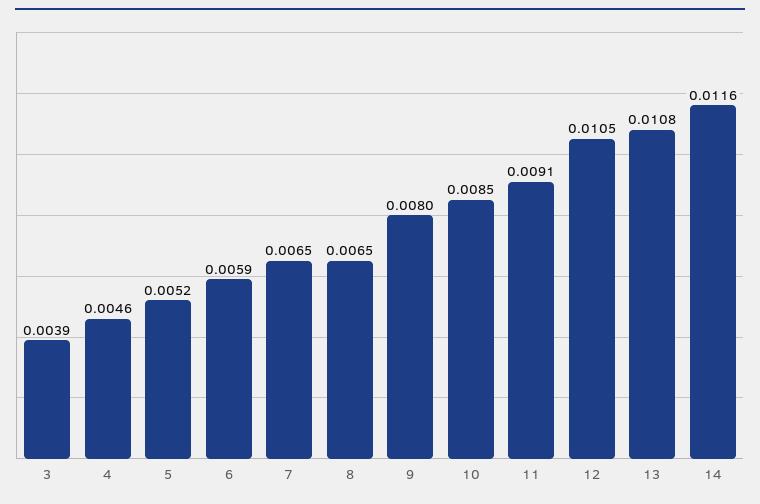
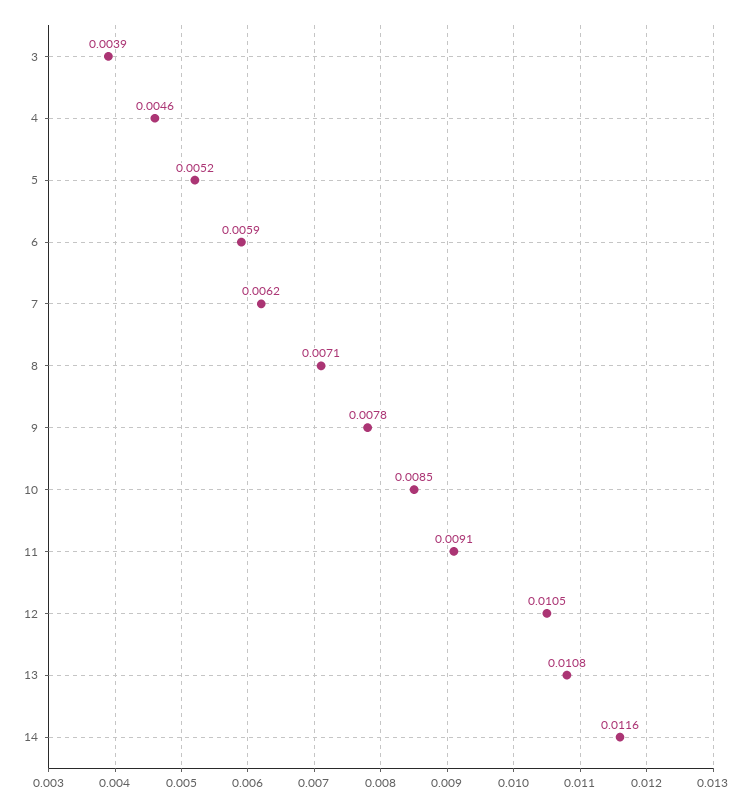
  {
    "3": 0.0039,
    "4": 0.0046,
    "5": 0.0052,
    "6": 0.0059,
-   "7": 0.0065,
+   "7": 0.0062,
-   "8": 0.0065,
+   "8": 0.0071,
-   "9": 0.008,
+   "9": 0.0078,
    "10": 0.0085,
    "11": 0.0091,
    "12": 0.0105,
    "13": 0.0108,
    "14": 0.0116
  }

